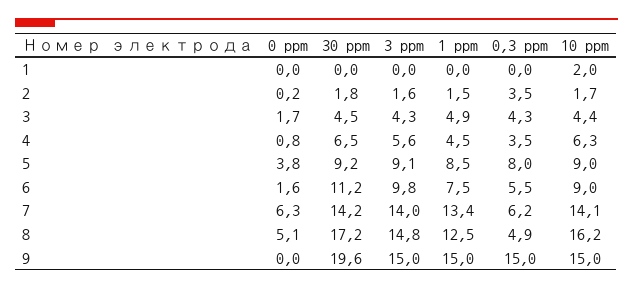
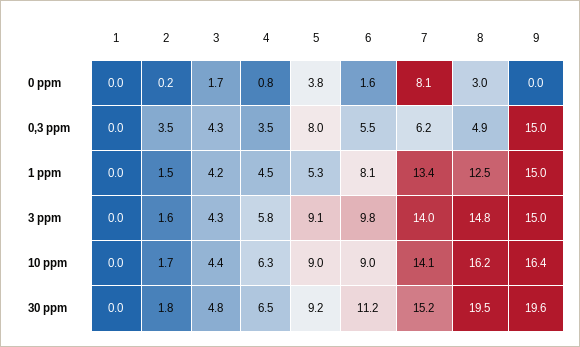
  {
    "0 ppm": {
      "1": 0,
      "2": 0.2,
      "3": 1.7,
      "4": 0.8,
      "5": 3.8,
      "6": 1.6,
-     "7": 6.3,
+     "7": 8.1,
-     "8": 5.1,
+     "8": 3,
      "9": 0
    },
    "30 ppm": {
      "1": 0,
      "2": 1.8,
-     "3": 4.5,
+     "3": 4.8,
      "4": 6.5,
      "5": 9.2,
      "6": 11.2,
-     "7": 14.2,
+     "7": 15.2,
-     "8": 17.2,
+     "8": 19.5,
      "9": 19.6
    },
    "3 ppm": {
      "1": 0,
      "2": 1.6,
      "3": 4.3,
-     "4": 5.6,
+     "4": 5.8,
      "5": 9.1,
      "6": 9.8,
      "7": 14,
      "8": 14.8,
      "9": 15
    },
    "1 ppm": {
      "1": 0,
      "2": 1.5,
-     "3": 4.9,
+     "3": 4.2,
      "4": 4.5,
-     "5": 8.5,
+     "5": 5.3,
-     "6": 7.5,
+     "6": 8.1,
      "7": 13.4,
      "8": 12.5,
      "9": 15
    },
    "0,3 ppm": {
      "1": 0,
      "2": 3.5,
      "3": 4.3,
      "4": 3.5,
      "5": 8,
      "6": 5.5,
      "7": 6.2,
      "8": 4.9,
      "9": 15
    },
    "10 ppm": {
-     "1": 2,
+     "1": 0,
      "2": 1.7,
      "3": 4.4,
      "4": 6.3,
      "5": 9,
      "6": 9,
      "7": 14.1,
      "8": 16.2,
-     "9": 15
+     "9": 16.4
    }
  }

